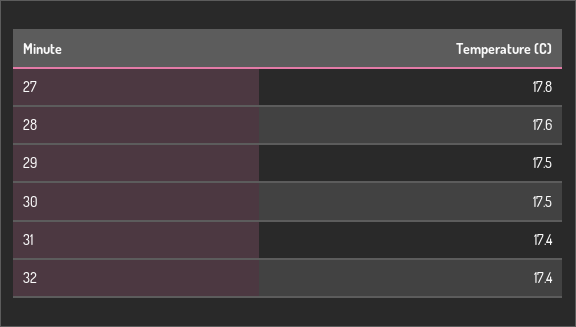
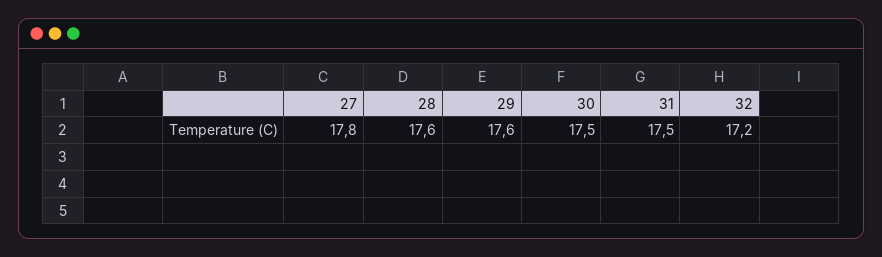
  {
    "27": 17.8,
    "28": 17.6,
-   "29": 17.5,
+   "29": 17.6,
    "30": 17.5,
-   "31": 17.4,
+   "31": 17.5,
-   "32": 17.4
+   "32": 17.2
  }

